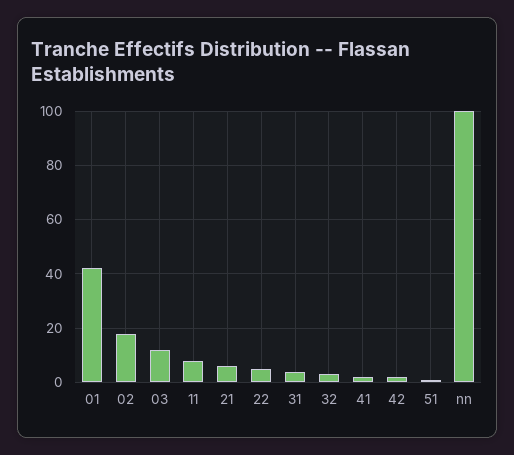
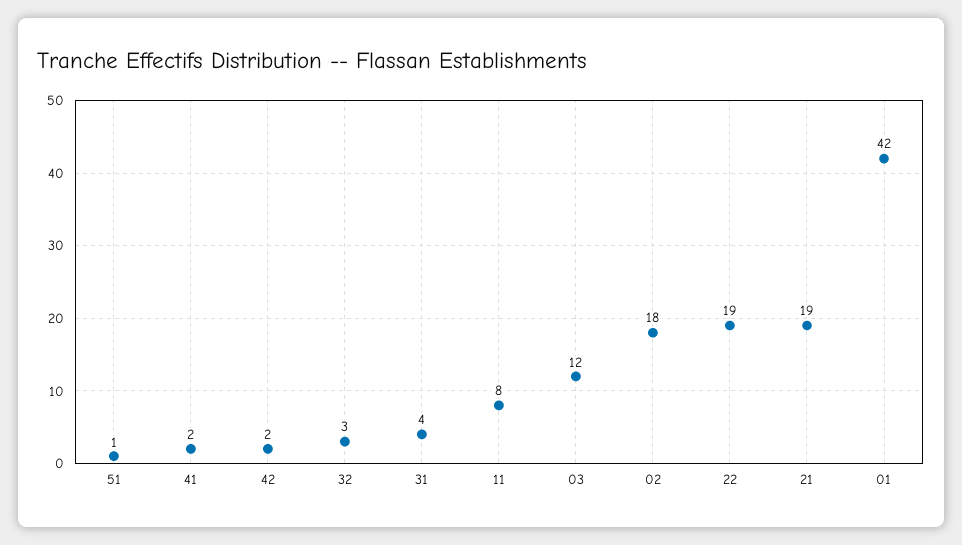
  {
    "01": 42,
    "02": 18,
    "03": 12,
    "11": 8,
-   "21": 5,
+   "21": 19,
-   "22": 5,
+   "22": 19,
    "31": 4,
    "32": 3,
    "41": 2,
    "42": 2,
-   "51": 1,
+   "51": 1
-   "nn": 100
  }

